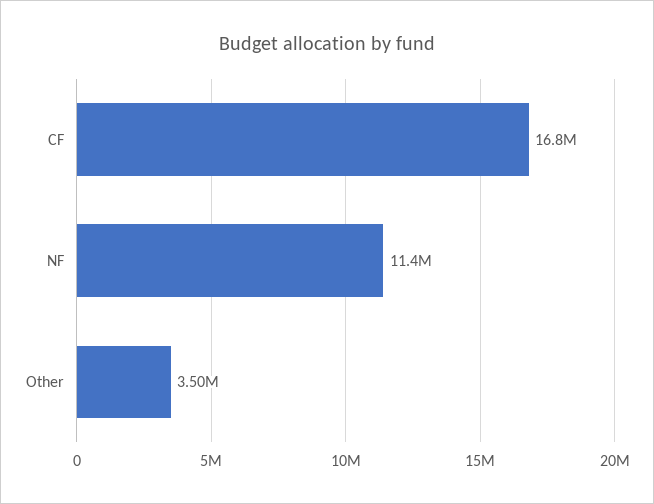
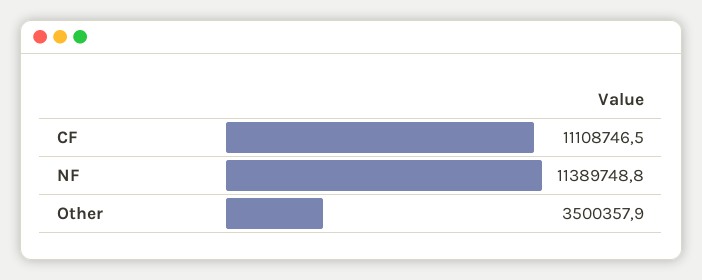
  {
-   "CF": 16800000,
+   "CF": 11108746.5,
    "NF": 11389748.8,
    "Other": 3500357.9
  }

